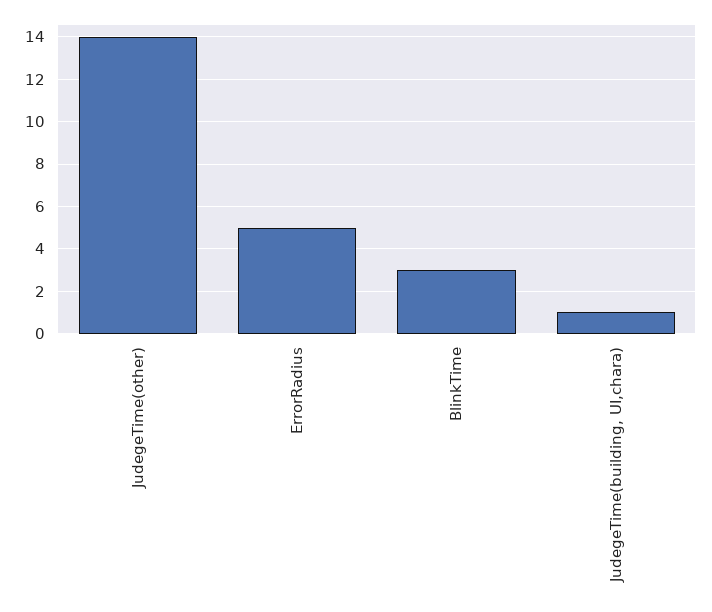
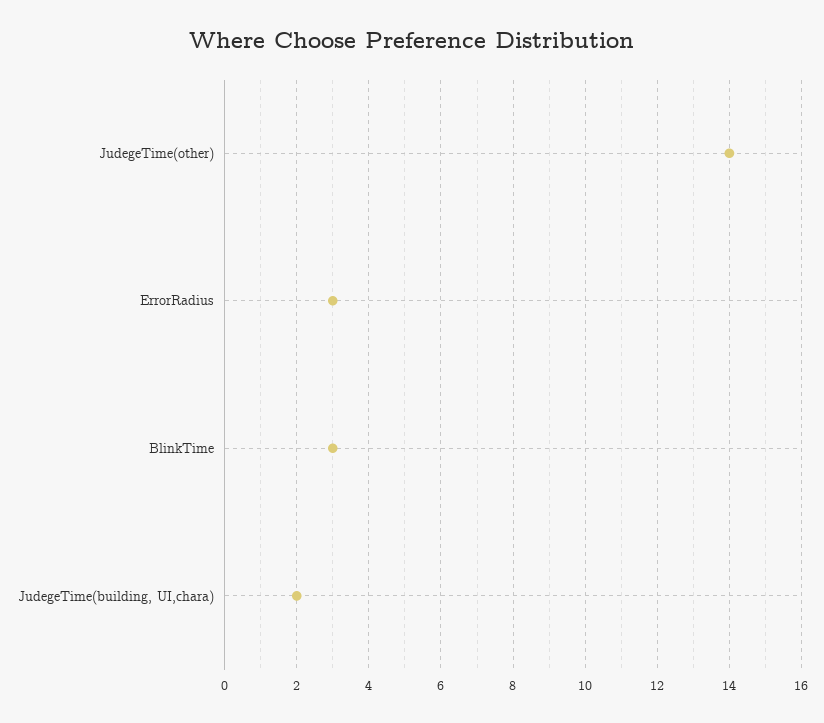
  {
    "JudegeTime(other)": 14,
-   "ErrorRadius": 5,
+   "ErrorRadius": 3,
    "BlinkTime": 3,
-   "JudegeTime(building, UI,chara)": 1
+   "JudegeTime(building, UI,chara)": 2
  }

